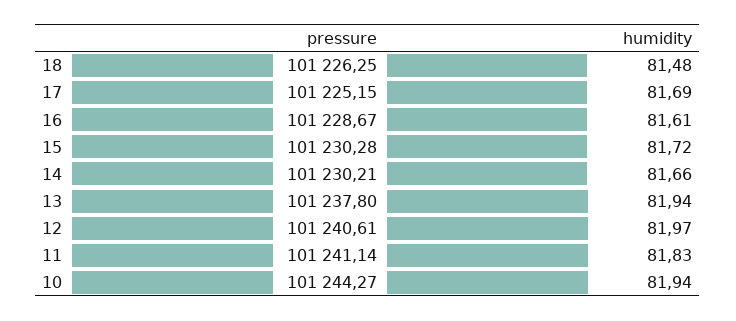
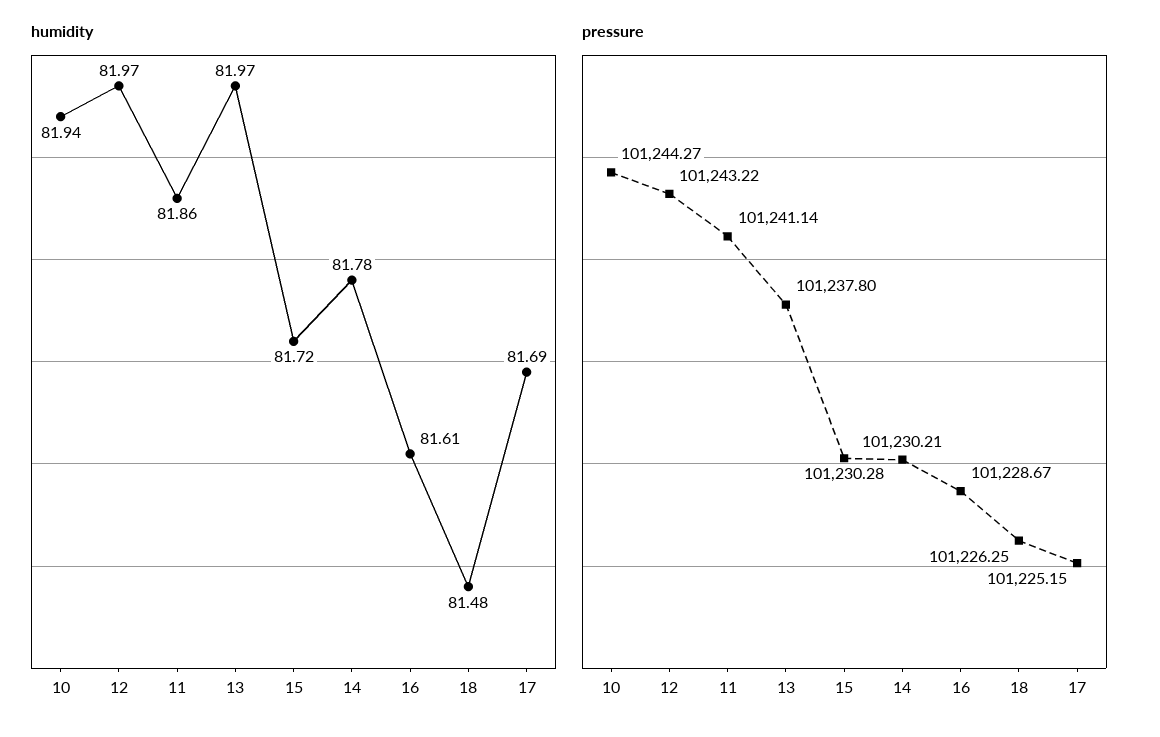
  {
    "pressure": {
      "18": 101226.25,
      "17": 101225.15,
      "16": 101228.67,
      "15": 101230.28,
      "14": 101230.21,
      "13": 101237.8,
-     "12": 101240.61,
+     "12": 101243.22,
      "11": 101241.14,
      "10": 101244.27
    },
    "humidity": {
      "18": 81.48,
      "17": 81.69,
      "16": 81.61,
      "15": 81.72,
-     "14": 81.66,
+     "14": 81.78,
-     "13": 81.94,
+     "13": 81.97,
      "12": 81.97,
-     "11": 81.83,
+     "11": 81.86,
      "10": 81.94
    }
  }

